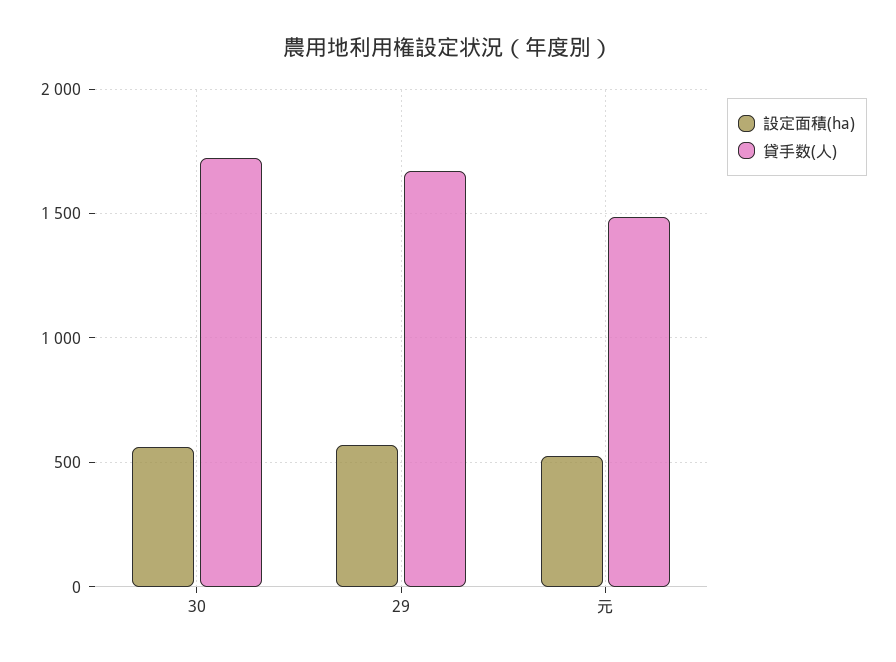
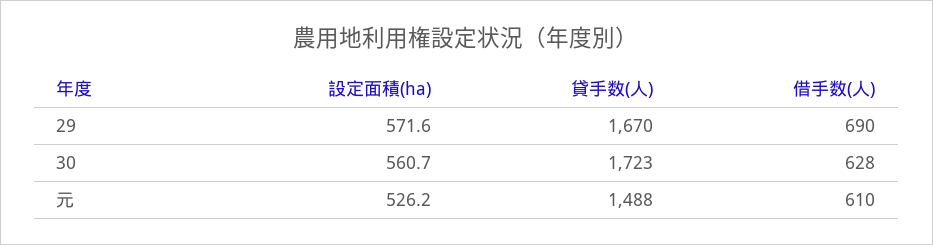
  {
    "設定面積(ha)": {
      "30": 560.7,
      "29": 571.6,
      "元": 526.2
    },
    "貸手数(人)": {
      "30": 1723,
      "29": 1670,
      "元": 1488
-   }
+   },
+   "借手数(人)": {
+     "29": 690,
+     "30": 628,
+     "元": 610
+   }
  }

